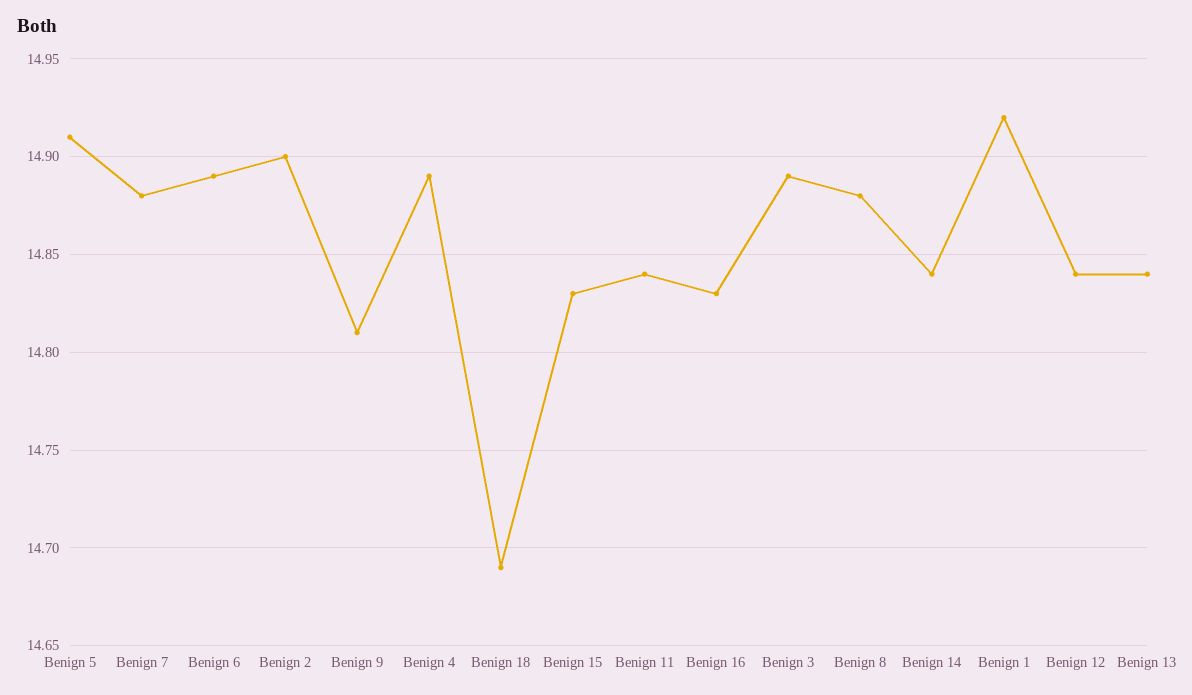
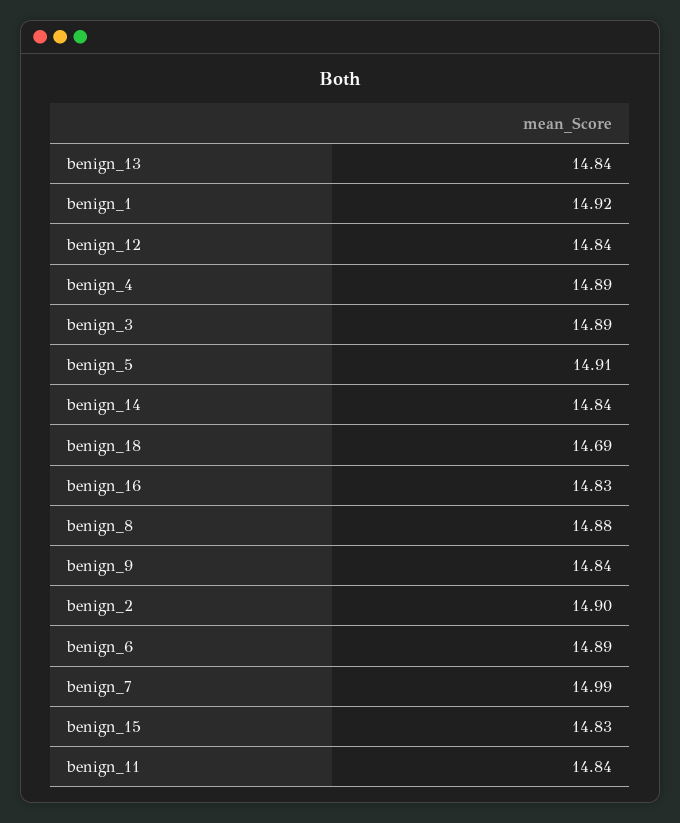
  {
    "Benign 5": 14.91,
-   "Benign 7": 14.88,
+   "Benign 7": 14.99,
    "Benign 6": 14.89,
    "Benign 2": 14.9,
-   "Benign 9": 14.81,
+   "Benign 9": 14.84,
    "Benign 4": 14.89,
    "Benign 18": 14.69,
    "Benign 15": 14.83,
    "Benign 11": 14.84,
    "Benign 16": 14.83,
    "Benign 3": 14.89,
    "Benign 8": 14.88,
    "Benign 14": 14.84,
    "Benign 1": 14.92,
    "Benign 12": 14.84,
    "Benign 13": 14.84
  }

